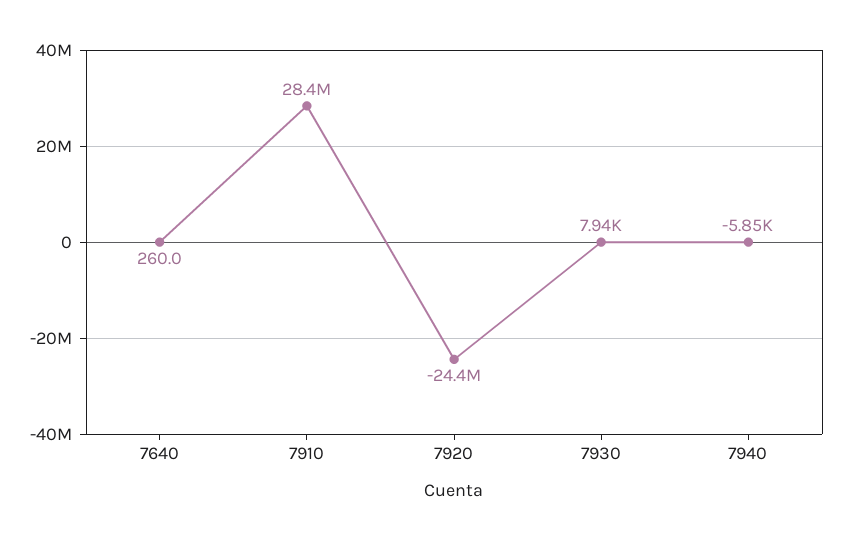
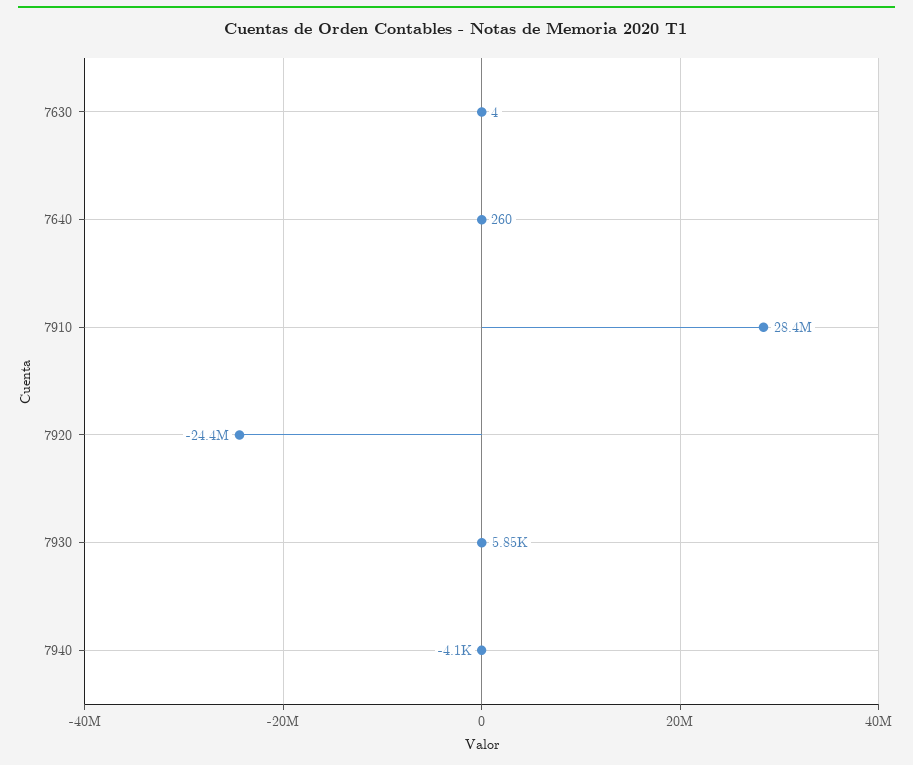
  {
    "7640": 260,
    "7910": 28400000,
    "7920": -24400000,
-   "7930": 7940,
+   "7930": 5850,
-   "7940": -5850
+   "7940": -4100,
+   "7630": 4
  }

